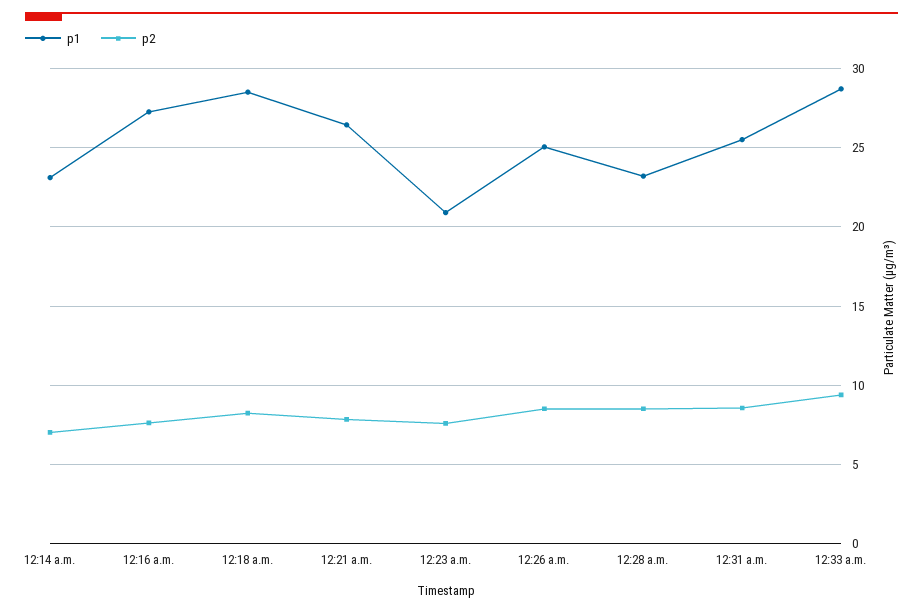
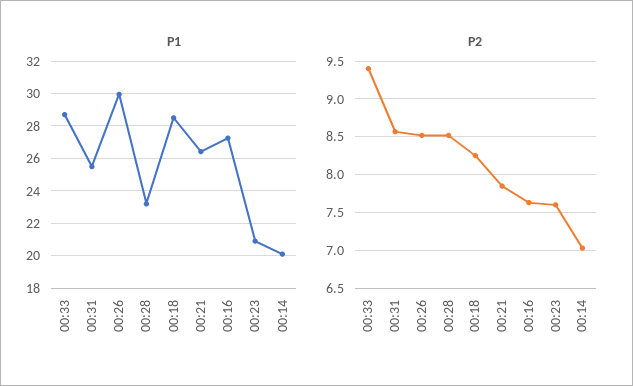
  {
    "p1": {
-     "12:14 a.m.": 23,
+     "12:14 a.m.": 20,
      "12:16 a.m.": 27.5,
      "12:18 a.m.": 28.5,
      "12:21 a.m.": 26.5,
      "12:23 a.m.": 21,
-     "12:26 a.m.": 25,
+     "12:26 a.m.": 30,
      "12:28 a.m.": 23,
      "12:31 a.m.": 25.5,
      "12:33 a.m.": 28.5
    },
    "p2": {
      "12:14 a.m.": 7,
      "12:16 a.m.": 7.6,
      "12:18 a.m.": 8.3,
      "12:21 a.m.": 7.9,
      "12:23 a.m.": 7.6,
      "12:26 a.m.": 8.5,
      "12:28 a.m.": 8.5,
      "12:31 a.m.": 8.6,
      "12:33 a.m.": 9.4
    }
  }

